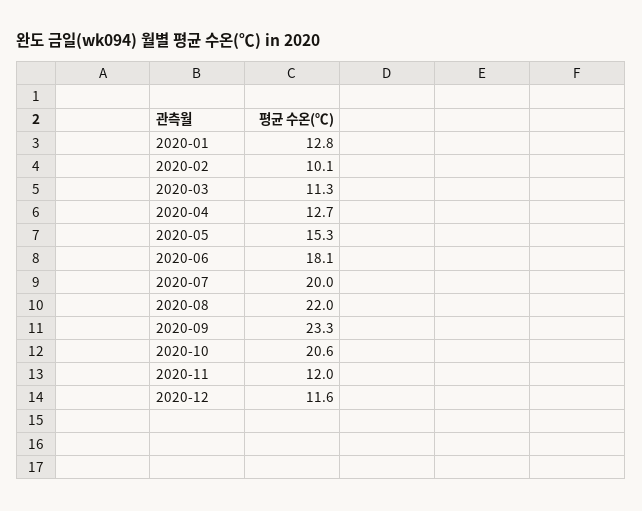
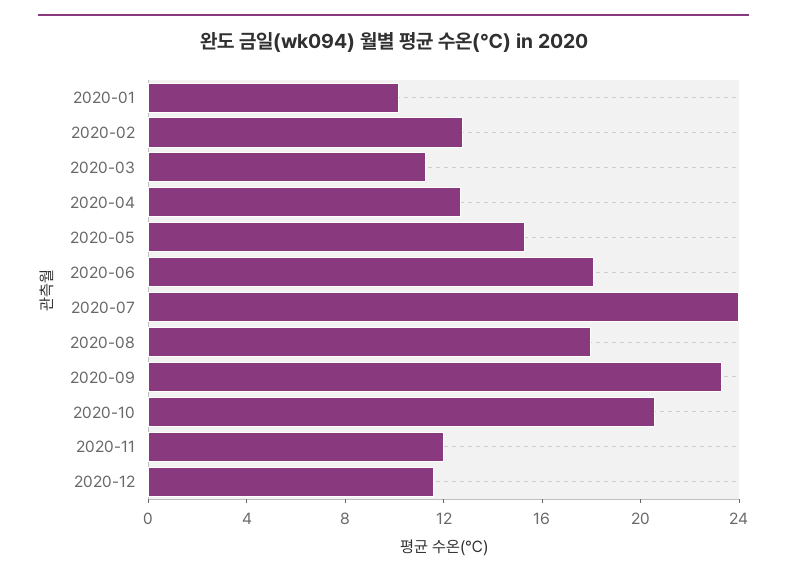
  {
-   "2020-01": 12.8,
+   "2020-01": 10,
-   "2020-02": 10.1,
+   "2020-02": 13,
    "2020-03": 11.3,
    "2020-04": 12.7,
    "2020-05": 15.3,
    "2020-06": 18.1,
-   "2020-07": 20,
+   "2020-07": 24,
-   "2020-08": 22,
+   "2020-08": 18,
    "2020-09": 23.3,
    "2020-10": 20.6,
    "2020-11": 12,
    "2020-12": 11.6
  }

